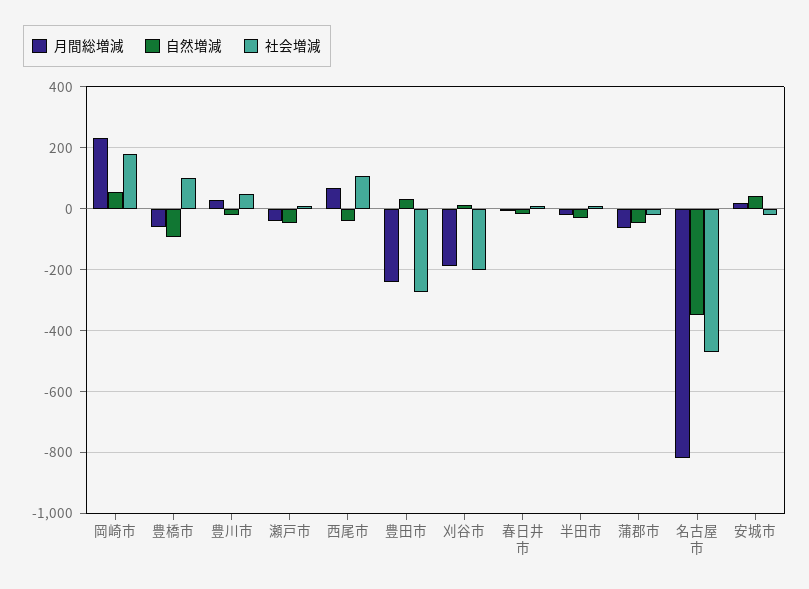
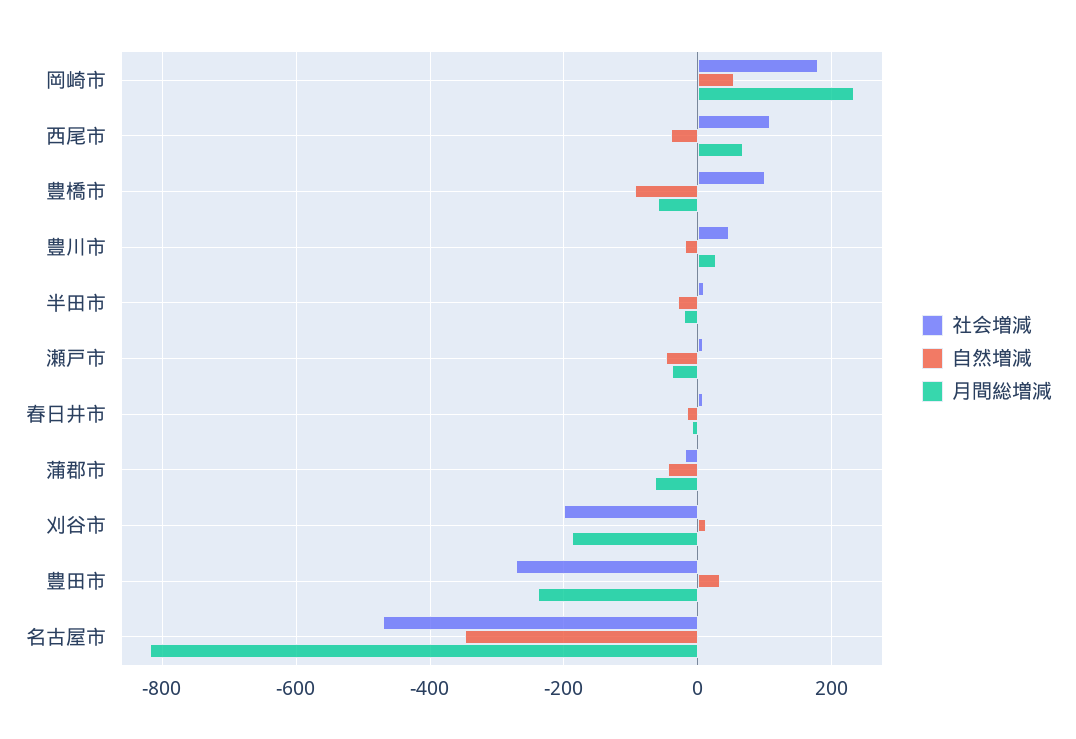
  {
    "月間総増減": {
      "岡崎市": 240,
      "豊橋市": -60,
      "豊川市": 20,
      "瀬戸市": -40,
      "西尾市": 60,
      "豊田市": -240,
      "刈谷市": -180,
      "春日井市": 0,
      "半田市": -20,
      "蒲郡市": -60,
-     "名古屋市": -820,
+     "名古屋市": -820
-     "安城市": 20
    },
    "自然増減": {
      "岡崎市": 60,
      "豊橋市": -100,
      "豊川市": -20,
      "瀬戸市": -40,
      "西尾市": -40,
      "豊田市": 40,
      "刈谷市": 20,
      "春日井市": -20,
      "半田市": -40,
      "蒲郡市": -40,
-     "名古屋市": -340,
+     "名古屋市": -340
-     "安城市": 40
    },
    "社会増減": {
      "岡崎市": 180,
      "豊橋市": 100,
      "豊川市": 40,
      "瀬戸市": 0,
      "西尾市": 100,
      "豊田市": -280,
      "刈谷市": -200,
      "春日井市": 0,
      "半田市": 20,
      "蒲郡市": -20,
-     "名古屋市": -480,
+     "名古屋市": -480
-     "安城市": -20
    }
  }

